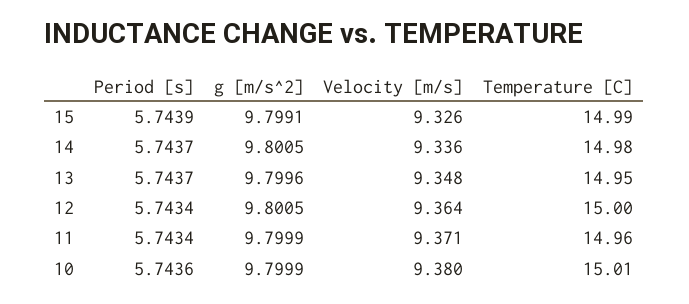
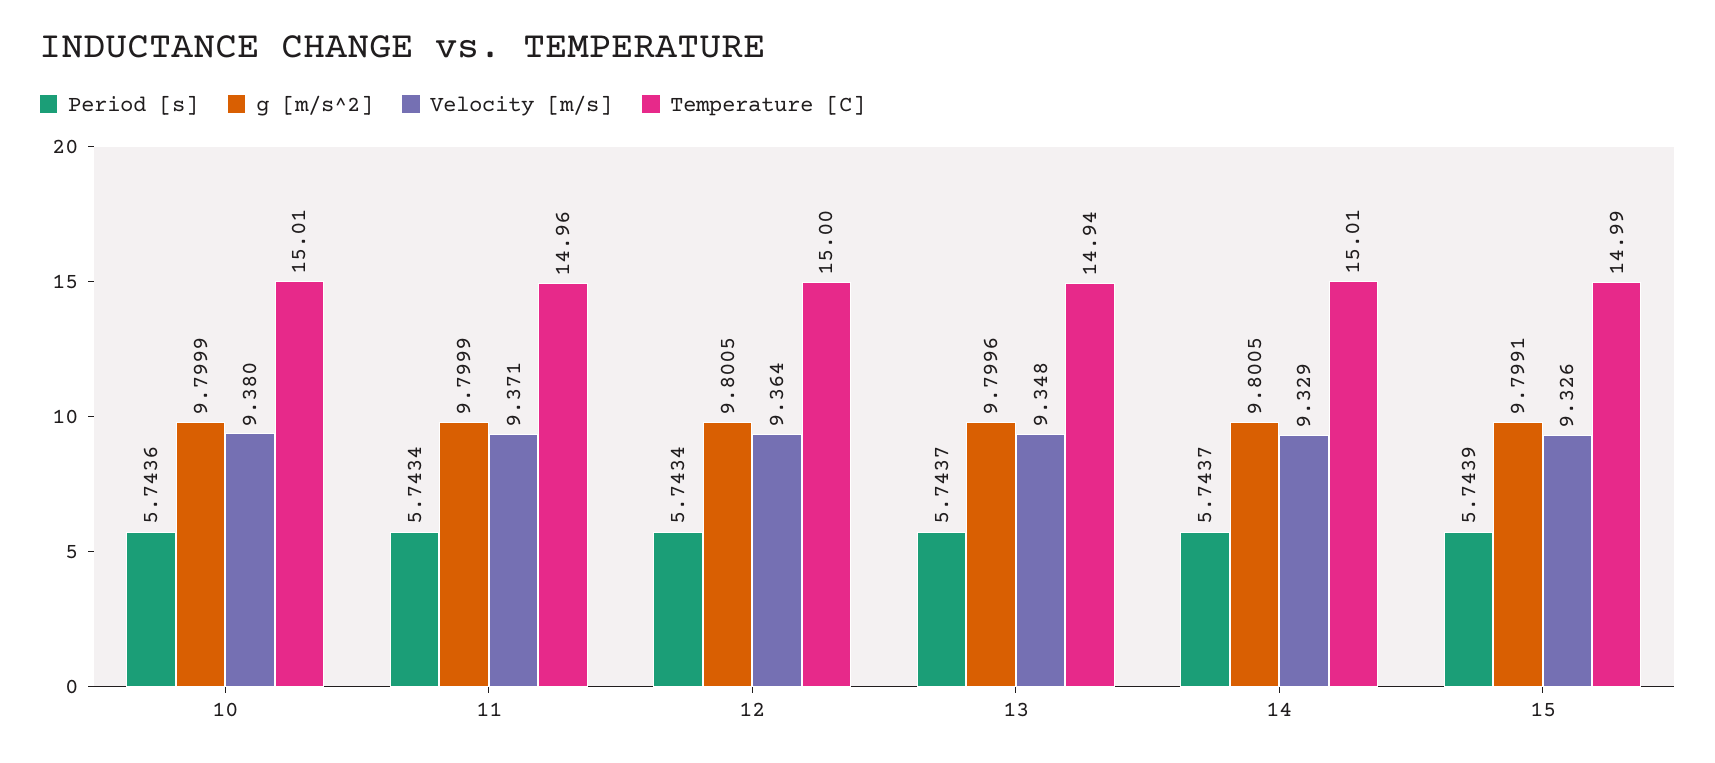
  {
    "Period [s]": {
      "15": 5.7439,
      "14": 5.7437,
      "13": 5.7437,
      "12": 5.7434,
      "11": 5.7434,
      "10": 5.7436
    },
    "g [m/s^2]": {
      "15": 9.7991,
      "14": 9.8005,
      "13": 9.7996,
      "12": 9.8005,
      "11": 9.7999,
      "10": 9.7999
    },
    "Velocity [m/s]": {
      "15": 9.326,
-     "14": 9.336,
+     "14": 9.329,
      "13": 9.348,
      "12": 9.364,
      "11": 9.371,
      "10": 9.38
    },
    "Temperature [C]": {
      "15": 14.99,
-     "14": 14.98,
+     "14": 15.01,
-     "13": 14.95,
+     "13": 14.94,
      "12": 15,
      "11": 14.96,
      "10": 15.01
    }
  }

